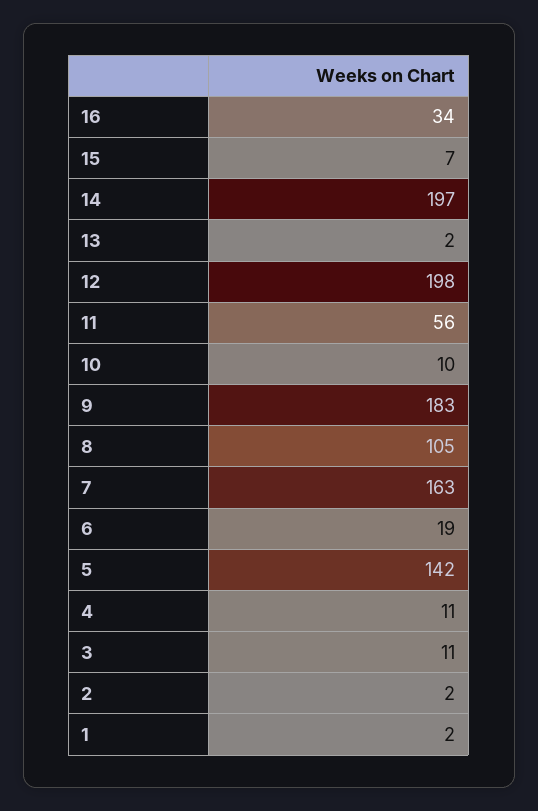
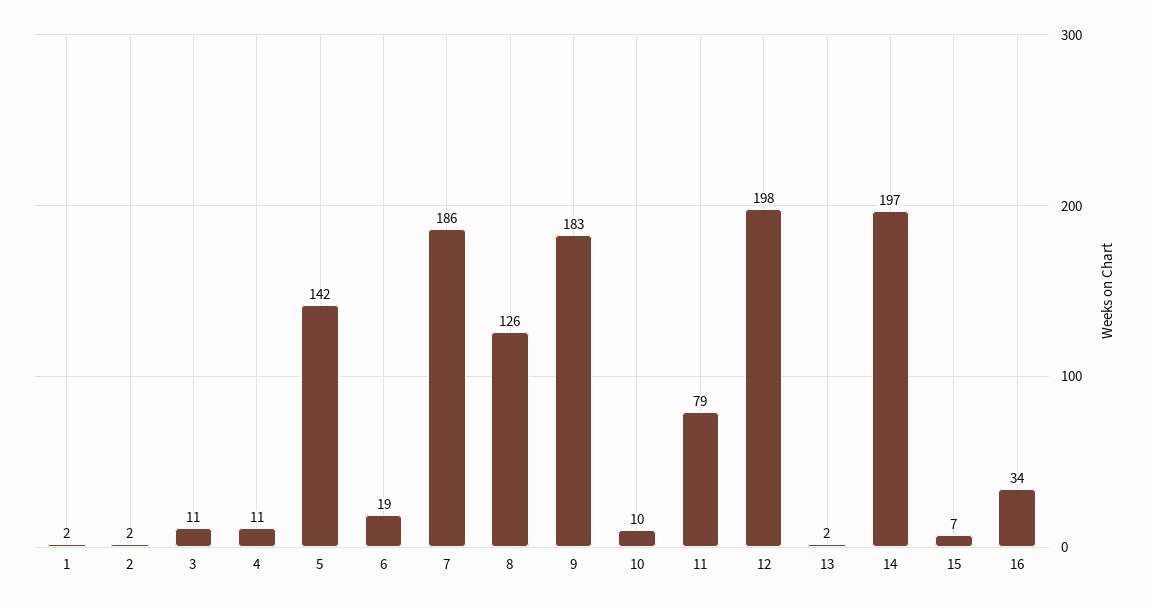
  {
    "16": 34,
    "15": 7,
    "14": 197,
    "13": 2,
    "12": 198,
-   "11": 56,
+   "11": 79,
    "10": 10,
    "9": 183,
-   "8": 105,
+   "8": 126,
-   "7": 163,
+   "7": 186,
    "6": 19,
    "5": 142,
    "4": 11,
    "3": 11,
    "2": 2,
    "1": 2
  }

